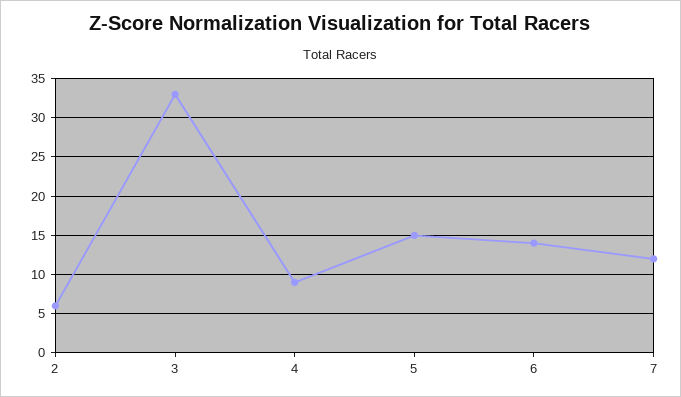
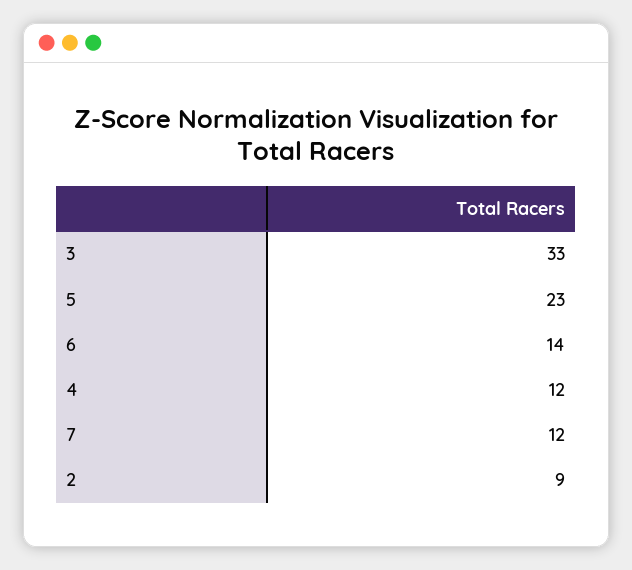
  {
-   "2": 6,
+   "2": 9,
    "3": 33,
-   "4": 9,
+   "4": 12,
-   "5": 15,
+   "5": 23,
    "6": 14,
    "7": 12
  }

